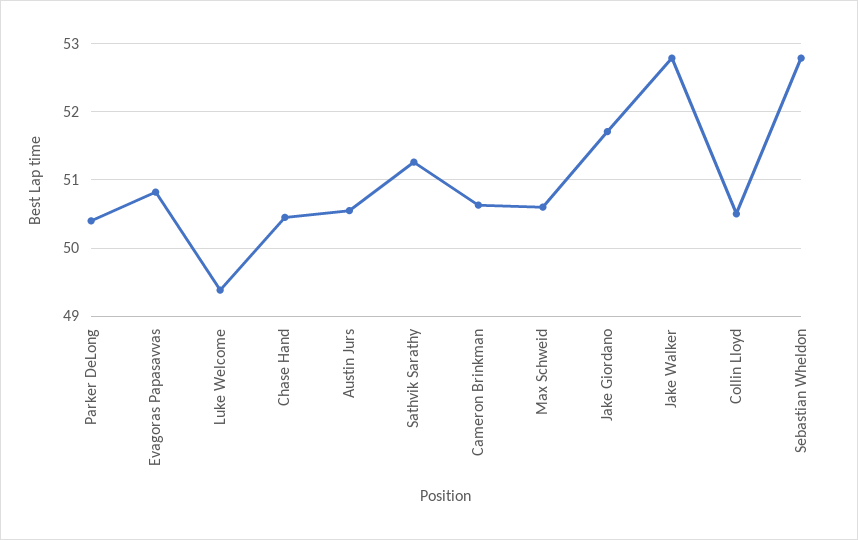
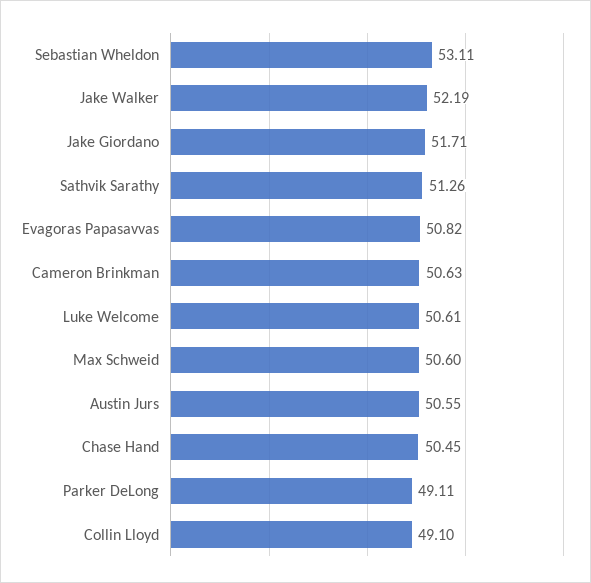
  {
-   "Parker DeLong": 50.4,
+   "Parker DeLong": 49.11,
    "Evagoras Papasavvas": 50.82,
-   "Luke Welcome": 49.4,
+   "Luke Welcome": 50.61,
    "Chase Hand": 50.45,
    "Austin Jurs": 50.55,
    "Sathvik Sarathy": 51.26,
    "Cameron Brinkman": 50.63,
    "Max Schweid": 50.6,
    "Jake Giordano": 51.71,
-   "Jake Walker": 52.8,
+   "Jake Walker": 52.19,
-   "Collin Lloyd": 50.5,
+   "Collin Lloyd": 49.1,
-   "Sebastian Wheldon": 52.8
+   "Sebastian Wheldon": 53.11
  }

